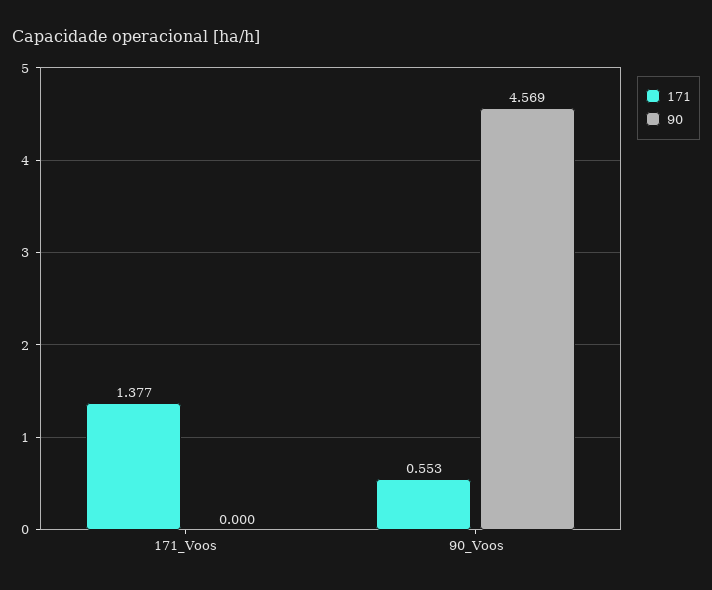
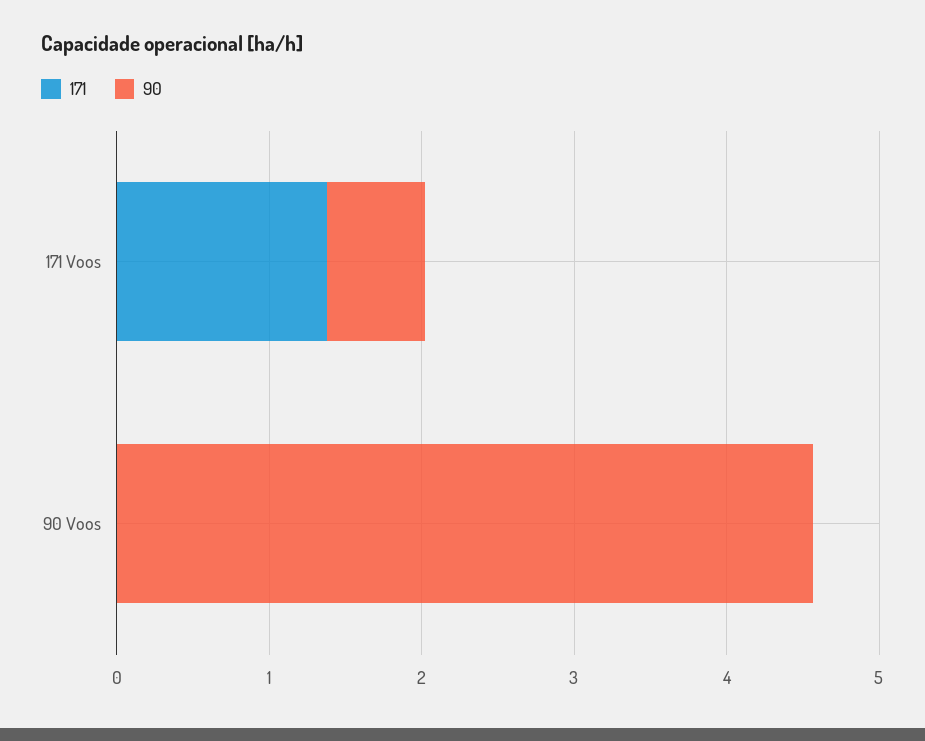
  {
    "171": {
      "171_Voos": 1.377,
-     "90_Voos": 0.553
+     "90_Voos": 0
    },
    "90": {
-     "171_Voos": 0,
+     "171_Voos": 0.6,
      "90_Voos": 4.569
    }
  }

